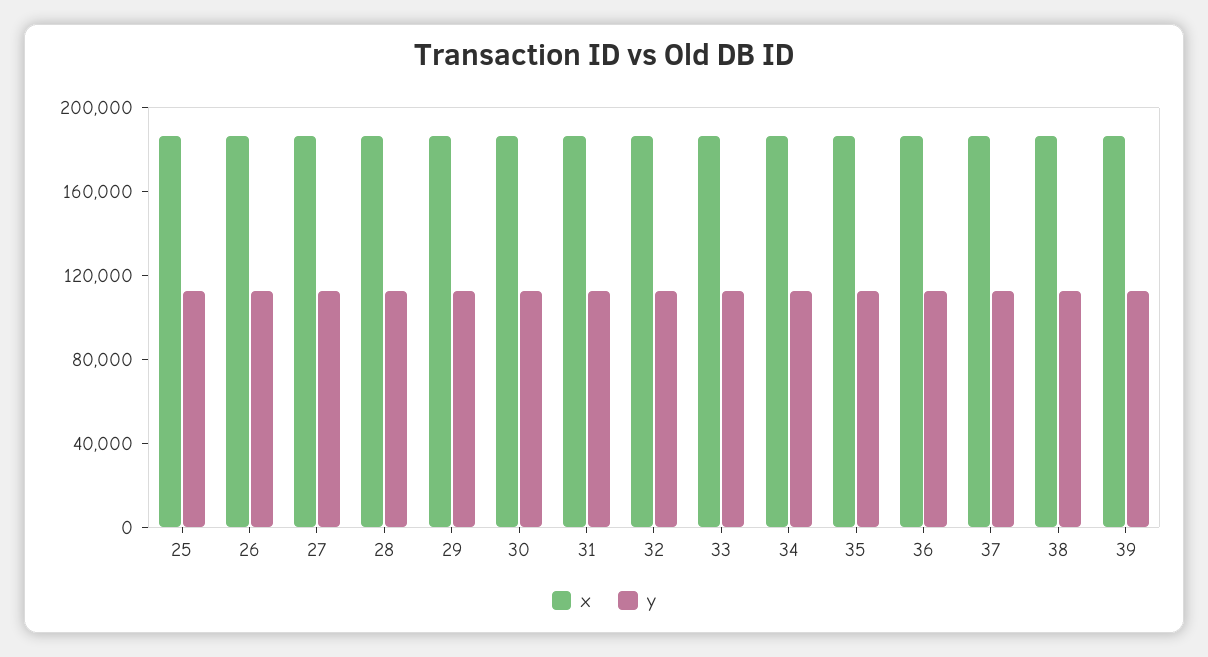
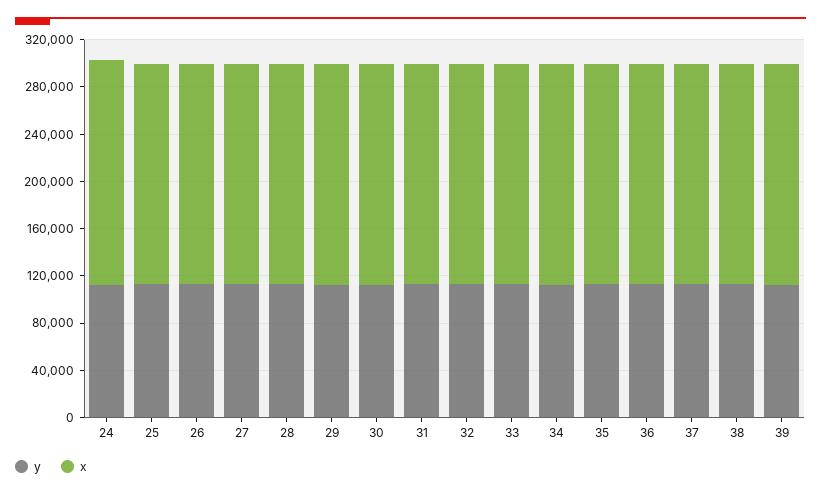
  {
    "x": {
      "25": 190000,
      "26": 190000,
      "27": 190000,
      "28": 190000,
      "29": 190000,
      "30": 190000,
      "31": 190000,
      "32": 190000,
      "33": 190000,
      "34": 190000,
      "35": 190000,
      "36": 190000,
      "37": 190000,
      "38": 190000,
-     "39": 190000
+     "39": 190000,
+     "24": 190000
    },
    "y": {
      "25": 110000,
      "26": 110000,
      "27": 110000,
      "28": 110000,
      "29": 110000,
      "30": 110000,
      "31": 110000,
      "32": 110000,
      "33": 110000,
      "34": 110000,
      "35": 110000,
      "36": 110000,
      "37": 110000,
      "38": 110000,
-     "39": 110000
+     "39": 110000,
+     "24": 110000
    }
  }

